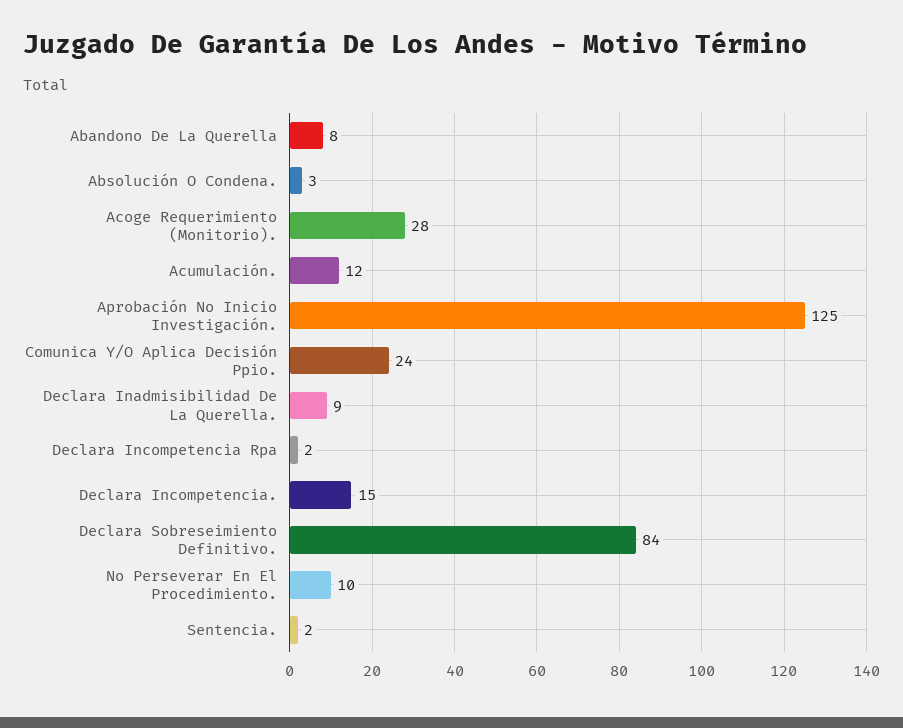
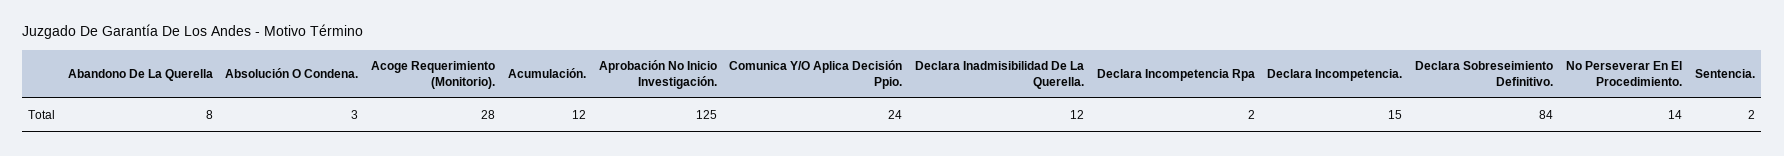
  {
    "Abandono De La Querella": 8,
    "Absolución O Condena.": 3,
    "Acoge Requerimiento (Monitorio).": 28,
    "Acumulación.": 12,
    "Aprobación No Inicio Investigación.": 125,
    "Comunica Y/O Aplica Decisión Ppio.": 24,
-   "Declara Inadmisibilidad De La Querella.": 9,
+   "Declara Inadmisibilidad De La Querella.": 12,
    "Declara Incompetencia Rpa": 2,
    "Declara Incompetencia.": 15,
    "Declara Sobreseimiento Definitivo.": 84,
-   "No Perseverar En El Procedimiento.": 10,
+   "No Perseverar En El Procedimiento.": 14,
    "Sentencia.": 2
  }

